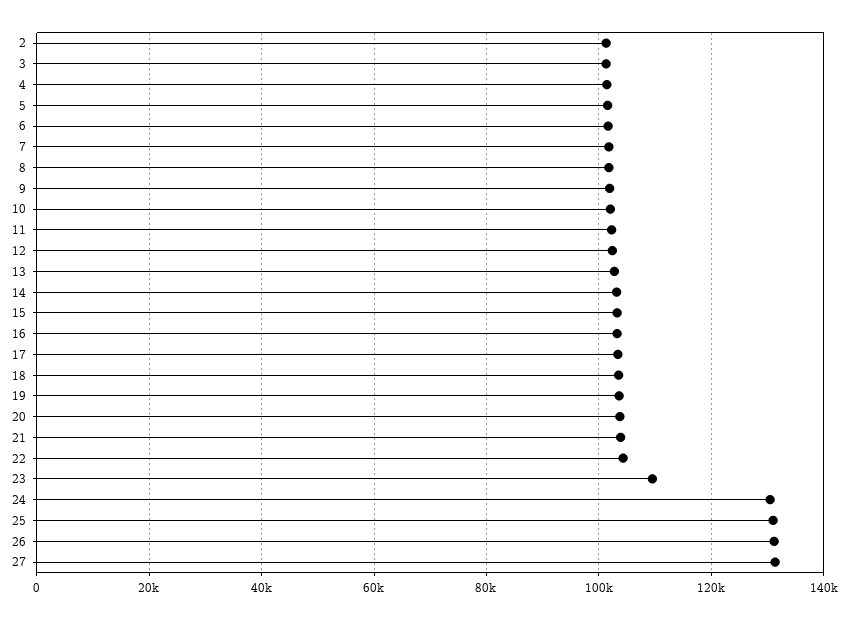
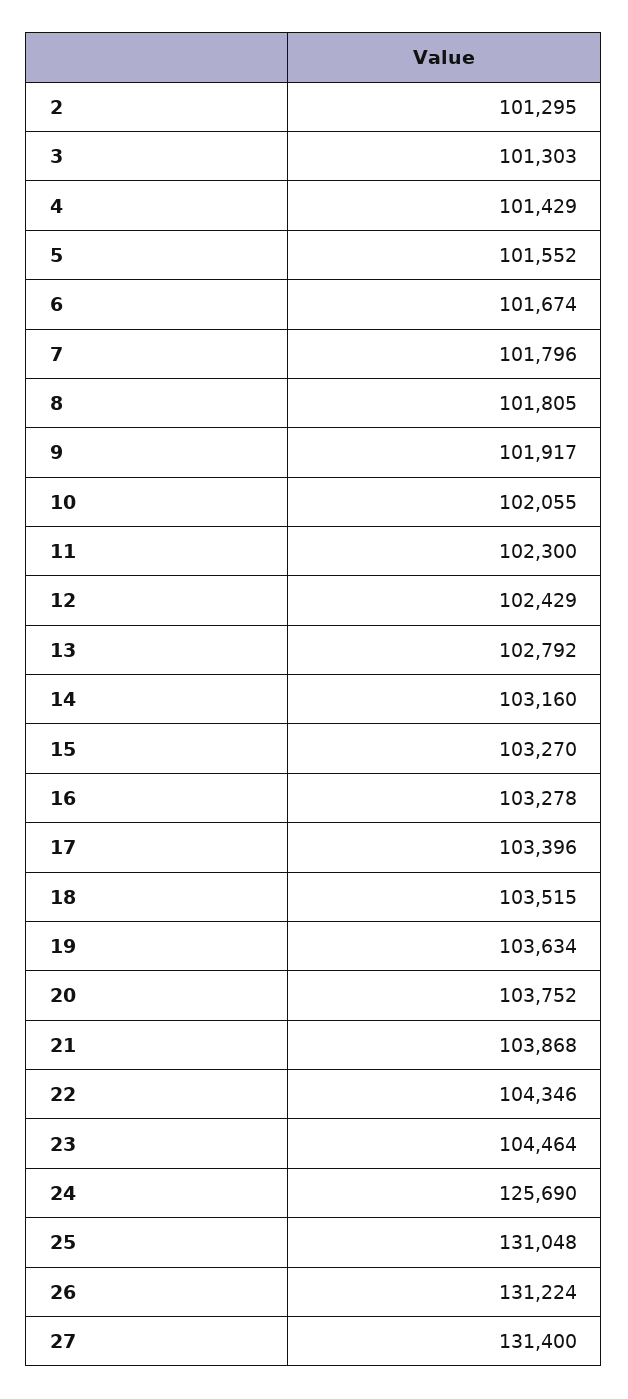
  {
    "2": 101295,
    "3": 101303,
    "4": 101429,
    "5": 101552,
    "6": 101674,
    "7": 101796,
    "8": 101805,
    "9": 101917,
    "10": 102055,
    "11": 102300,
    "12": 102429,
    "13": 102792,
    "14": 103160,
    "15": 103270,
    "16": 103278,
    "17": 103396,
    "18": 103515,
    "19": 103634,
    "20": 103752,
    "21": 103868,
    "22": 104346,
-   "23": 110000,
+   "23": 104464,
-   "24": 130000,
+   "24": 125690,
    "25": 131048,
    "26": 131224,
    "27": 131400
  }

